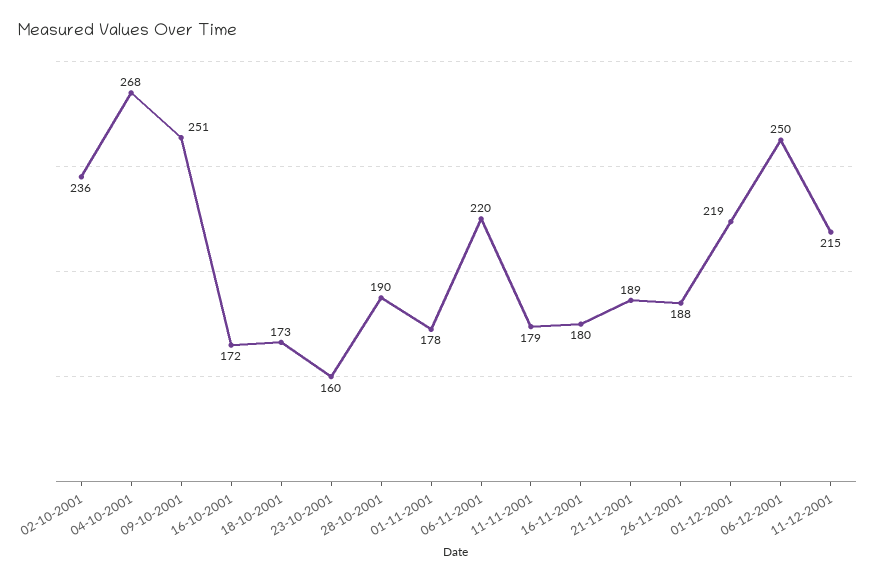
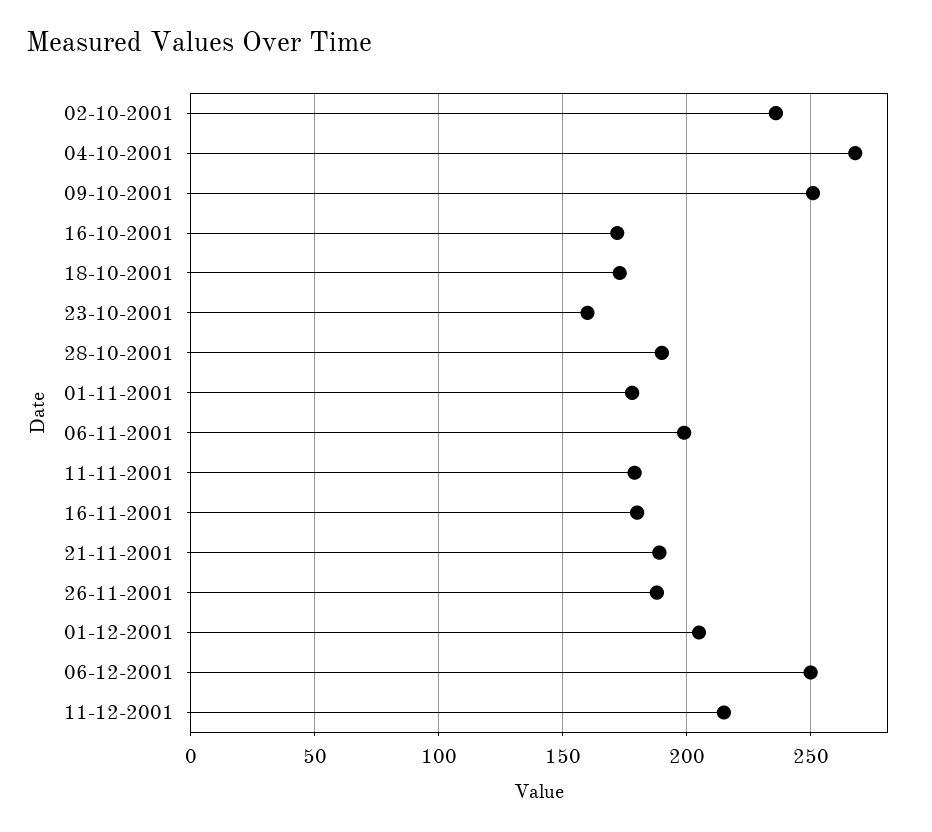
  {
    "02-10-2001": 236,
    "04-10-2001": 268,
    "09-10-2001": 251,
    "16-10-2001": 172,
    "18-10-2001": 173,
    "23-10-2001": 160,
    "28-10-2001": 190,
    "01-11-2001": 178,
-   "06-11-2001": 220,
+   "06-11-2001": 200,
    "11-11-2001": 179,
    "16-11-2001": 180,
    "21-11-2001": 189,
    "26-11-2001": 188,
-   "01-12-2001": 219,
+   "01-12-2001": 205,
    "06-12-2001": 250,
    "11-12-2001": 215
  }

